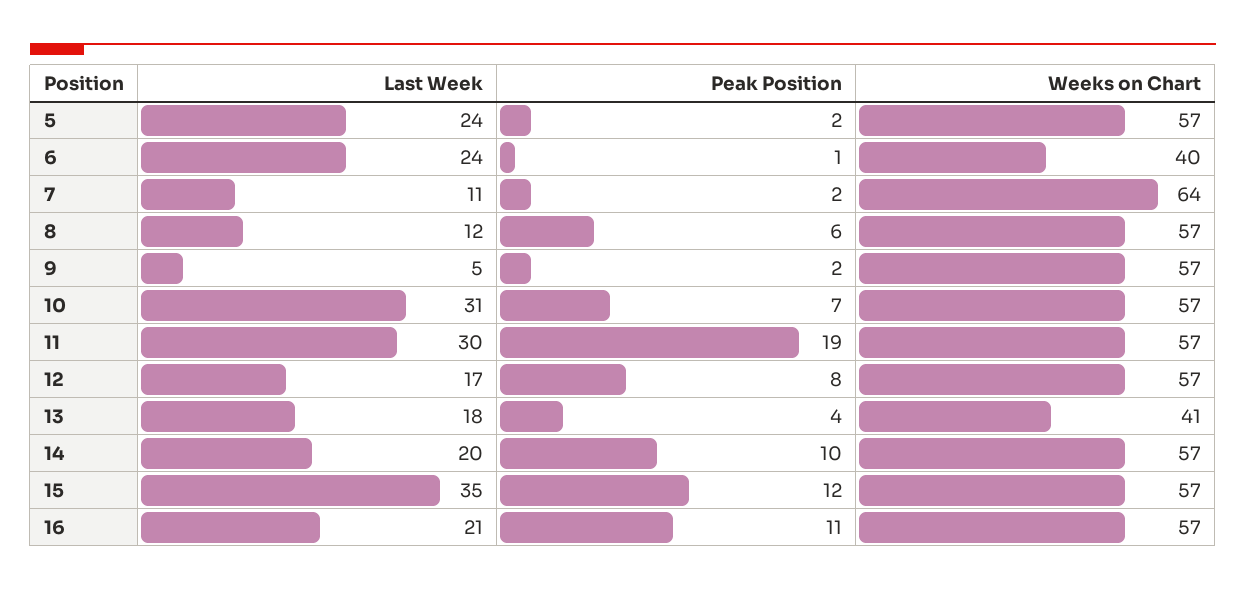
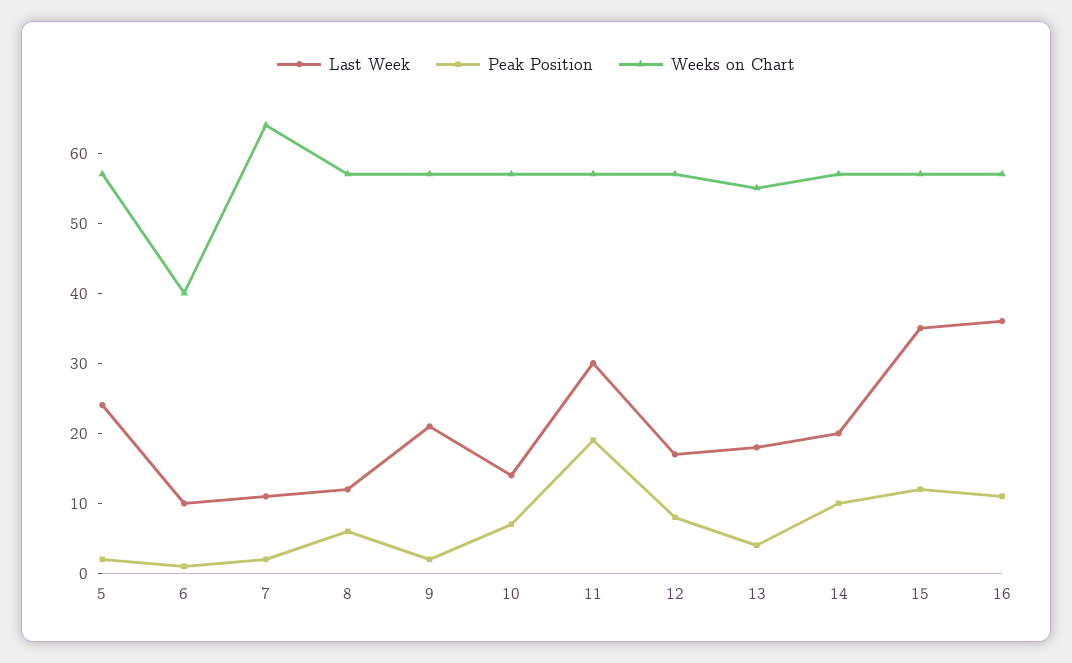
  {
    "Last Week": {
      "5": 24,
-     "6": 24,
+     "6": 10,
      "7": 11,
      "8": 12,
-     "9": 5,
+     "9": 20,
-     "10": 31,
+     "10": 15,
      "11": 30,
      "12": 17,
      "13": 18,
      "14": 20,
      "15": 35,
-     "16": 21
+     "16": 35
    },
    "Peak Position": {
      "5": 2,
      "6": 1,
      "7": 2,
      "8": 6,
      "9": 2,
      "10": 7,
      "11": 19,
      "12": 8,
      "13": 4,
      "14": 10,
      "15": 12,
      "16": 11
    },
    "Weeks on Chart": {
      "5": 57,
      "6": 40,
      "7": 64,
      "8": 57,
      "9": 57,
      "10": 57,
      "11": 57,
      "12": 57,
-     "13": 41,
+     "13": 55,
      "14": 57,
      "15": 57,
      "16": 57
    }
  }

